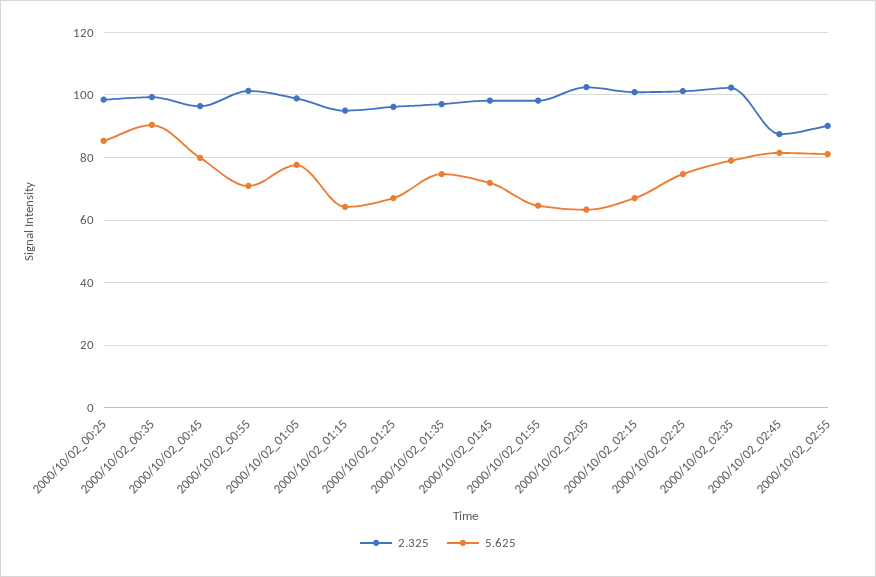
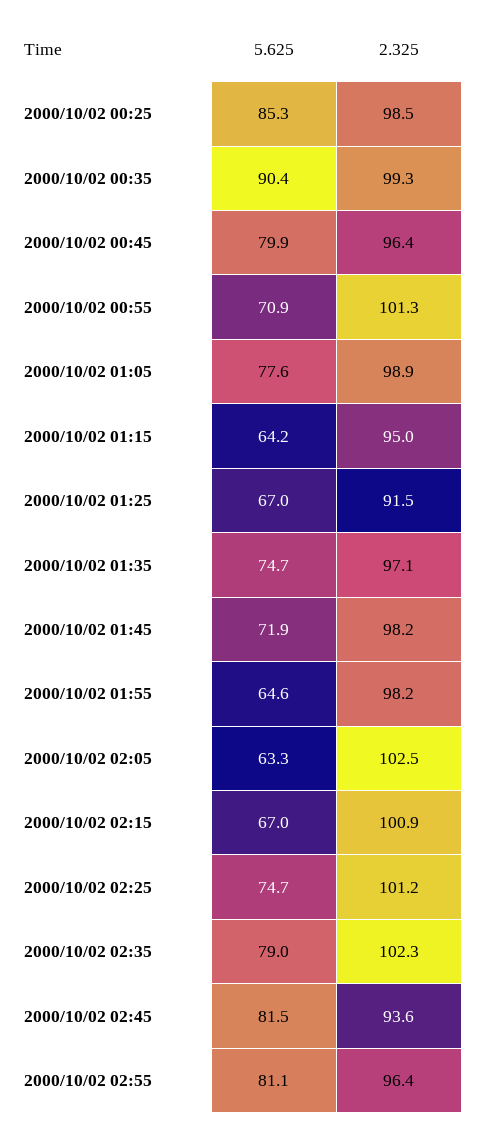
  {
    "2.325": {
      "2000/10/02_00:25": 98.5,
      "2000/10/02_00:35": 99.3,
      "2000/10/02_00:45": 96.4,
      "2000/10/02_00:55": 101.3,
      "2000/10/02_01:05": 98.9,
      "2000/10/02_01:15": 95,
-     "2000/10/02_01:25": 96,
+     "2000/10/02_01:25": 91.5,
      "2000/10/02_01:35": 97.1,
      "2000/10/02_01:45": 98.2,
      "2000/10/02_01:55": 98.2,
      "2000/10/02_02:05": 102.5,
      "2000/10/02_02:15": 100.9,
      "2000/10/02_02:25": 101.2,
      "2000/10/02_02:35": 102.3,
-     "2000/10/02_02:45": 88,
+     "2000/10/02_02:45": 93.6,
-     "2000/10/02_02:55": 90
+     "2000/10/02_02:55": 96.4
    },
    "5.625": {
      "2000/10/02_00:25": 85.3,
      "2000/10/02_00:35": 90.4,
      "2000/10/02_00:45": 79.9,
      "2000/10/02_00:55": 70.9,
      "2000/10/02_01:05": 77.6,
      "2000/10/02_01:15": 64.2,
      "2000/10/02_01:25": 67,
      "2000/10/02_01:35": 74.7,
      "2000/10/02_01:45": 71.9,
      "2000/10/02_01:55": 64.6,
      "2000/10/02_02:05": 63.3,
      "2000/10/02_02:15": 67,
      "2000/10/02_02:25": 74.7,
      "2000/10/02_02:35": 79,
      "2000/10/02_02:45": 81.5,
      "2000/10/02_02:55": 81.1
    }
  }

